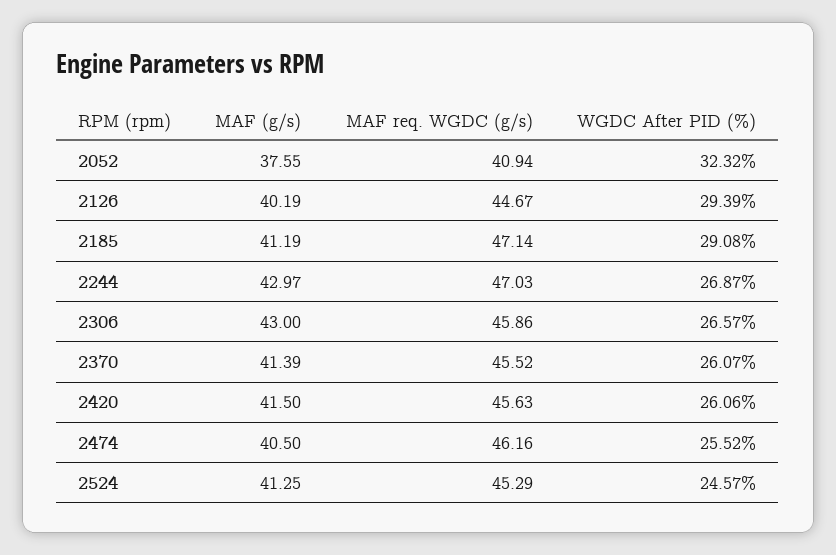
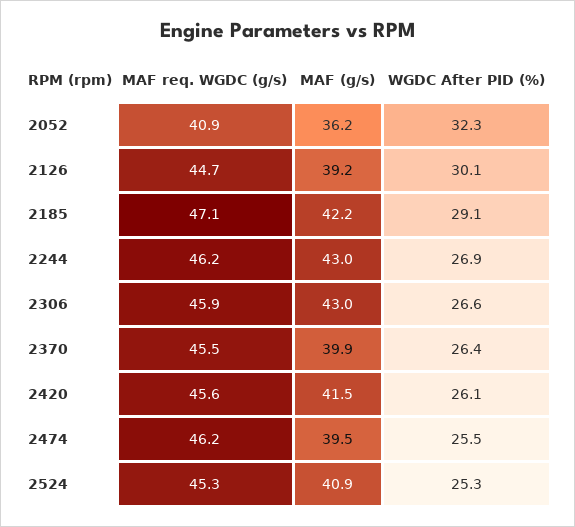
  {
    "MAF (g/s)": {
-     "2052": 37.55,
+     "2052": 36.2,
-     "2126": 40.19,
+     "2126": 39.2,
-     "2185": 41.19,
+     "2185": 42.2,
      "2244": 42.97,
      "2306": 43,
-     "2370": 41.39,
+     "2370": 39.9,
      "2420": 41.5,
-     "2474": 40.5,
+     "2474": 39.5,
-     "2524": 41.25
+     "2524": 40.9
    },
    "MAF req. WGDC (g/s)": {
      "2052": 40.94,
      "2126": 44.67,
      "2185": 47.14,
-     "2244": 47.03,
+     "2244": 46.2,
      "2306": 45.86,
      "2370": 45.52,
      "2420": 45.63,
      "2474": 46.16,
      "2524": 45.29
    },
    "WGDC After PID (%)": {
      "2052": 32.32,
-     "2126": 29.39,
+     "2126": 30.1,
      "2185": 29.08,
      "2244": 26.87,
      "2306": 26.57,
-     "2370": 26.07,
+     "2370": 26.4,
      "2420": 26.06,
      "2474": 25.52,
-     "2524": 24.57
+     "2524": 25.3
    }
  }

